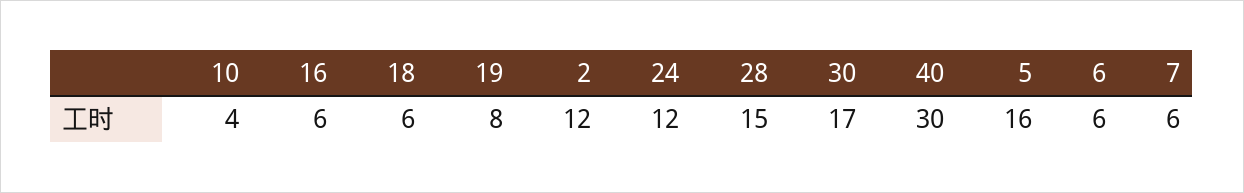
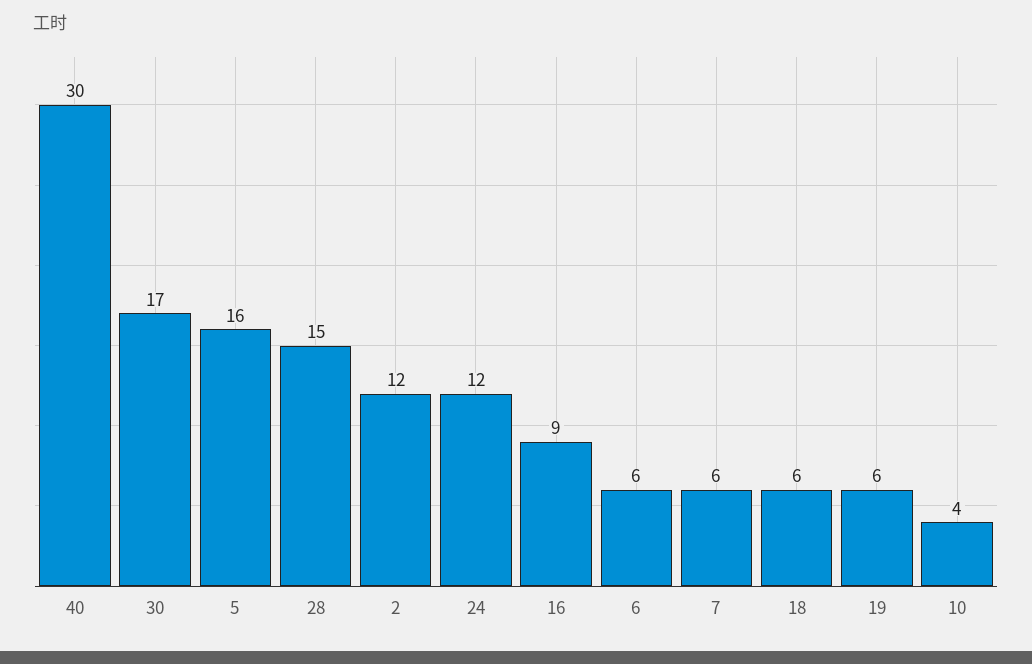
  {
    "10": 4,
-   "16": 6,
+   "16": 9,
    "18": 6,
-   "19": 8,
+   "19": 6,
    "2": 12,
    "24": 12,
    "28": 15,
    "30": 17,
    "40": 30,
    "5": 16,
    "6": 6,
    "7": 6
  }

